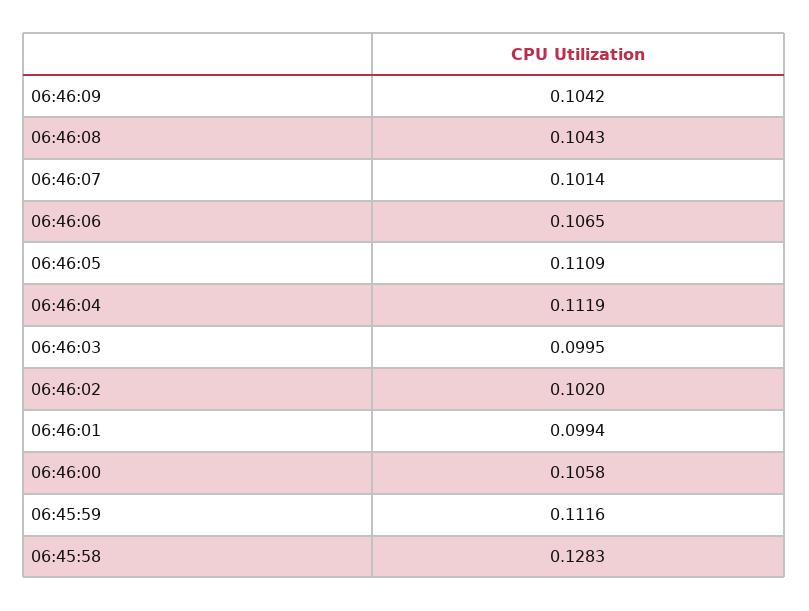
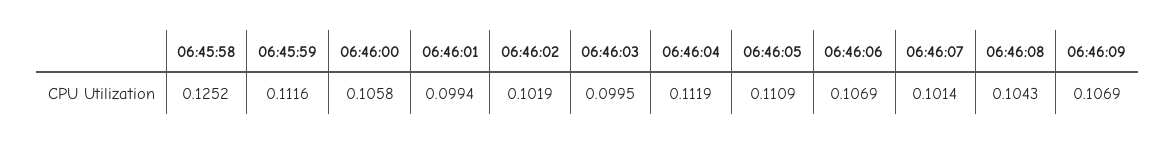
  {
-   "06:46:09": 0.1042,
+   "06:46:09": 0.1069,
    "06:46:08": 0.1043,
    "06:46:07": 0.1014,
-   "06:46:06": 0.1065,
+   "06:46:06": 0.1069,
    "06:46:05": 0.1109,
    "06:46:04": 0.1119,
    "06:46:03": 0.0995,
-   "06:46:02": 0.102,
+   "06:46:02": 0.1019,
    "06:46:01": 0.0994,
    "06:46:00": 0.1058,
    "06:45:59": 0.1116,
-   "06:45:58": 0.1283
+   "06:45:58": 0.1252
  }

